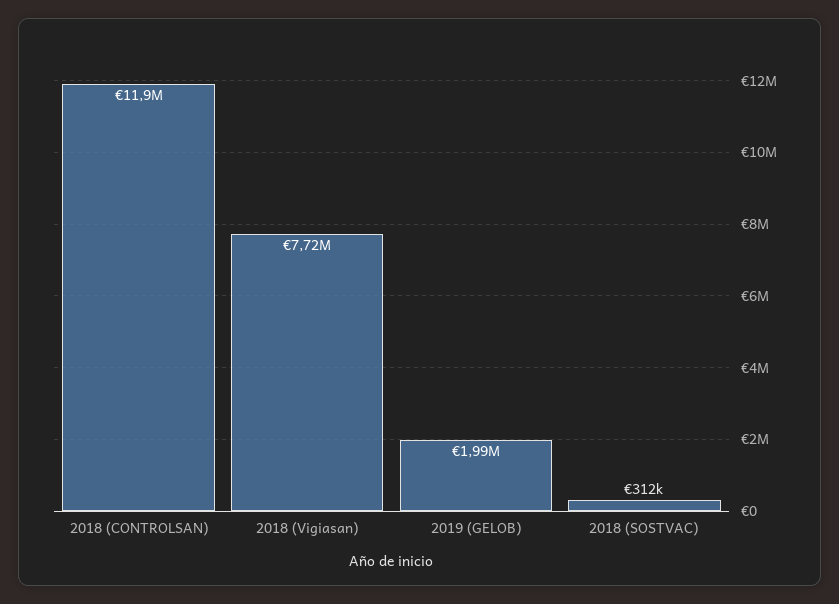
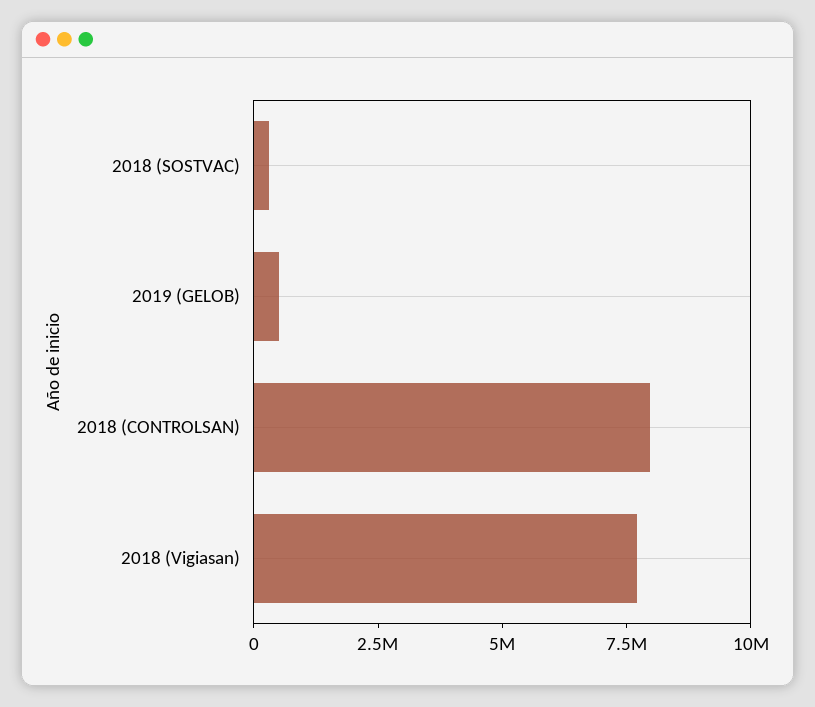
  {
-   "2018 (CONTROLSAN)": 11900000,
+   "2018 (CONTROLSAN)": 8000000,
    "2018 (Vigiasan)": 7720000,
-   "2019 (GELOB)": 1990000,
+   "2019 (GELOB)": 500000,
    "2018 (SOSTVAC)": 312000
  }

